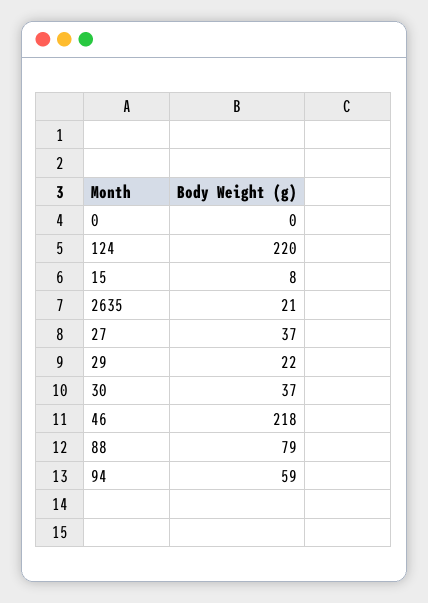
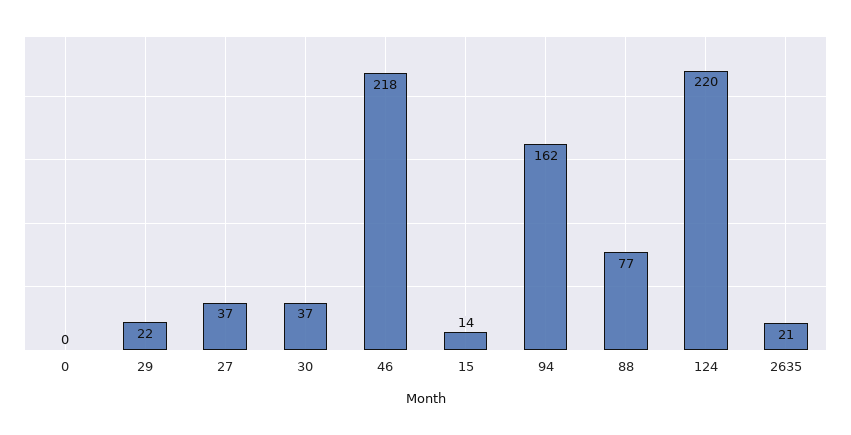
  {
    "0": 0,
    "124": 220,
-   "15": 8,
+   "15": 14,
    "2635": 21,
    "27": 37,
    "29": 22,
    "30": 37,
    "46": 218,
-   "88": 79,
+   "88": 77,
-   "94": 59
+   "94": 162
  }

